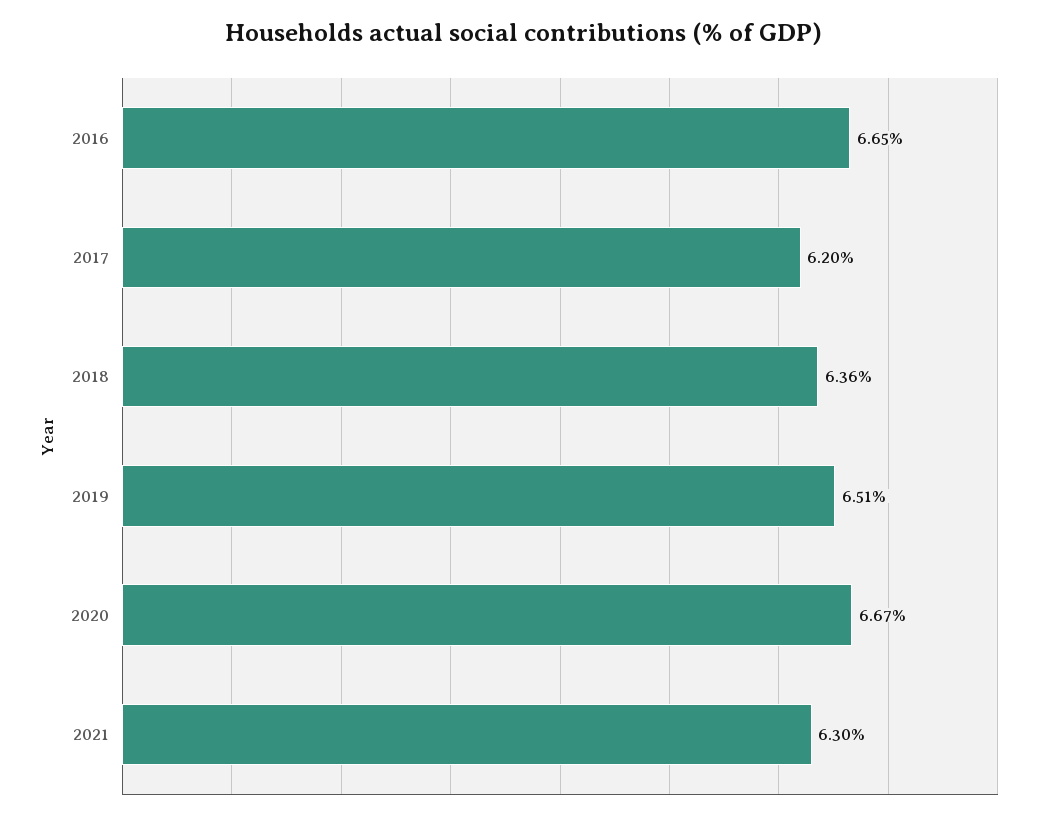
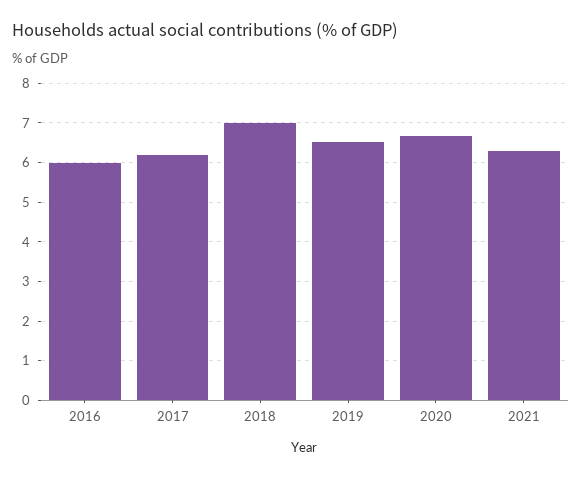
  {
-   "2016": 6.65,
+   "2016": 6,
    "2017": 6.2,
-   "2018": 6.36,
+   "2018": 7,
    "2019": 6.51,
    "2020": 6.67,
    "2021": 6.3
  }

